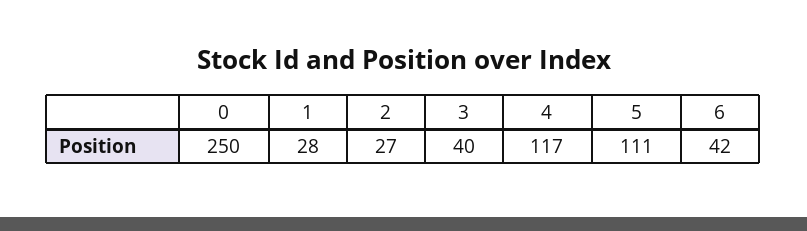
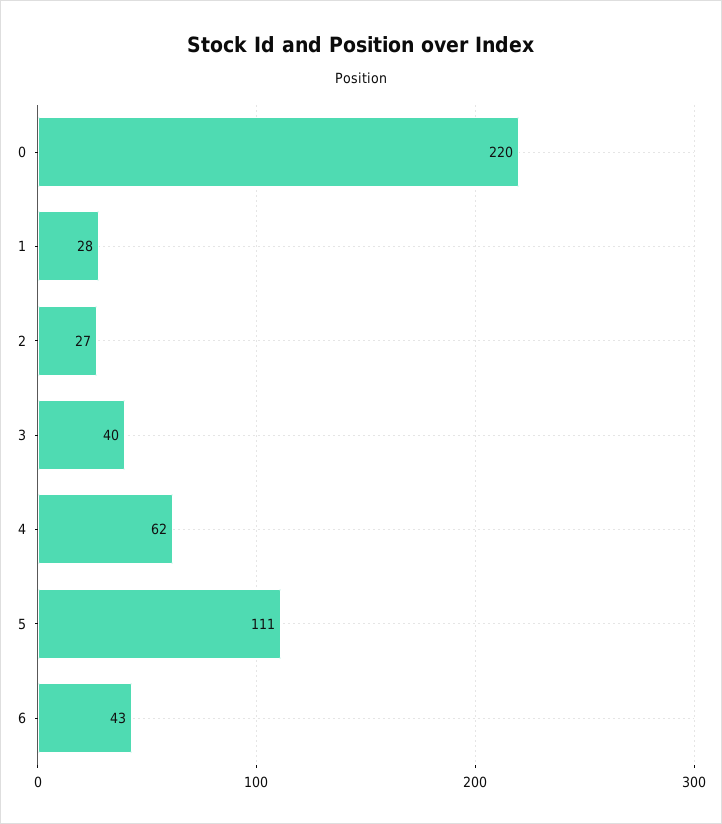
  {
-   "0": 250,
+   "0": 220,
    "1": 28,
    "2": 27,
    "3": 40,
-   "4": 117,
+   "4": 62,
    "5": 111,
-   "6": 42
+   "6": 43
  }

